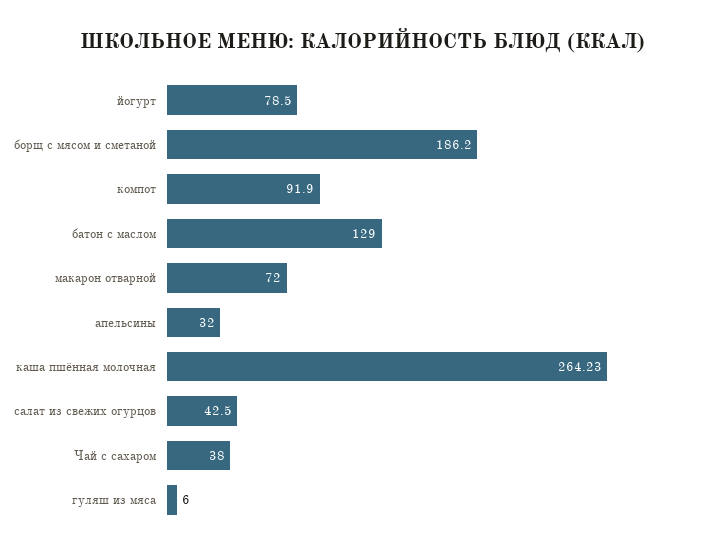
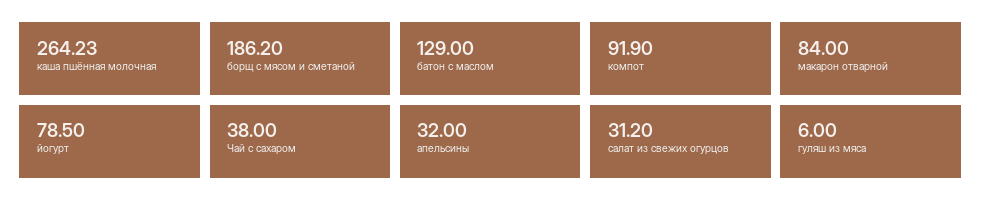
  {
    "йогурт": 78.5,
    "борщ с мясом и сметаной": 186.2,
    "компот": 91.9,
    "батон с маслом": 129,
-   "макарон отварной": 72,
+   "макарон отварной": 84,
    "апельсины": 32,
    "каша пшённая молочная": 264.23,
-   "салат из свежих огурцов": 42.5,
+   "салат из свежих огурцов": 31.2,
    "Чай с сахаром": 38,
    "гуляш из мяса": 6
  }

